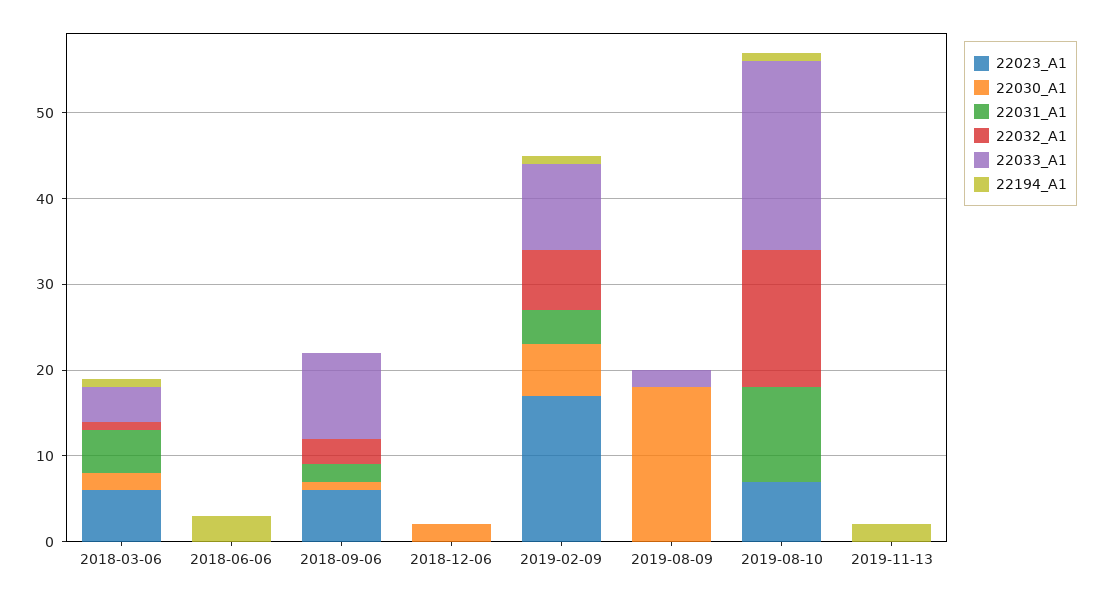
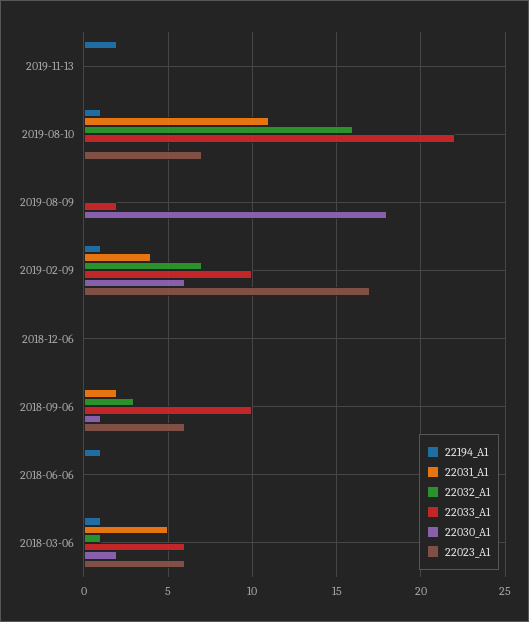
  {
    "22023_A1": {
      "2018-03-06": 6,
      "2018-06-06": 0,
      "2018-09-06": 6,
      "2018-12-06": 0,
      "2019-02-09": 17,
      "2019-08-09": 0,
      "2019-08-10": 7,
      "2019-11-13": 0
    },
    "22030_A1": {
      "2018-03-06": 2,
      "2018-06-06": 0,
      "2018-09-06": 1,
-     "2018-12-06": 2,
+     "2018-12-06": 0,
      "2019-02-09": 6,
      "2019-08-09": 18,
      "2019-08-10": 0,
      "2019-11-13": 0
    },
    "22031_A1": {
      "2018-03-06": 5,
      "2018-06-06": 0,
      "2018-09-06": 2,
      "2018-12-06": 0,
      "2019-02-09": 4,
      "2019-08-09": 0,
      "2019-08-10": 11,
      "2019-11-13": 0
    },
    "22032_A1": {
      "2018-03-06": 1,
      "2018-06-06": 0,
      "2018-09-06": 3,
      "2018-12-06": 0,
      "2019-02-09": 7,
      "2019-08-09": 0,
      "2019-08-10": 16,
      "2019-11-13": 0
    },
    "22033_A1": {
-     "2018-03-06": 4,
+     "2018-03-06": 6,
      "2018-06-06": 0,
      "2018-09-06": 10,
      "2018-12-06": 0,
      "2019-02-09": 10,
      "2019-08-09": 2,
      "2019-08-10": 22,
      "2019-11-13": 0
    },
    "22194_A1": {
      "2018-03-06": 1,
-     "2018-06-06": 3,
+     "2018-06-06": 1,
      "2018-09-06": 0,
      "2018-12-06": 0,
      "2019-02-09": 1,
      "2019-08-09": 0,
      "2019-08-10": 1,
      "2019-11-13": 2
    }
  }

